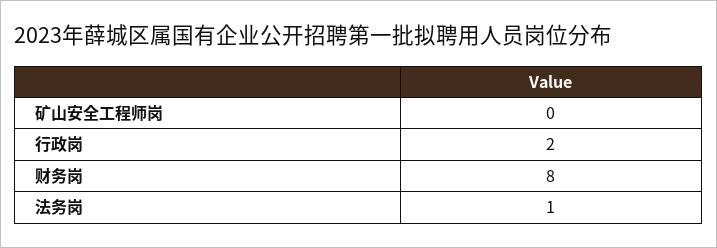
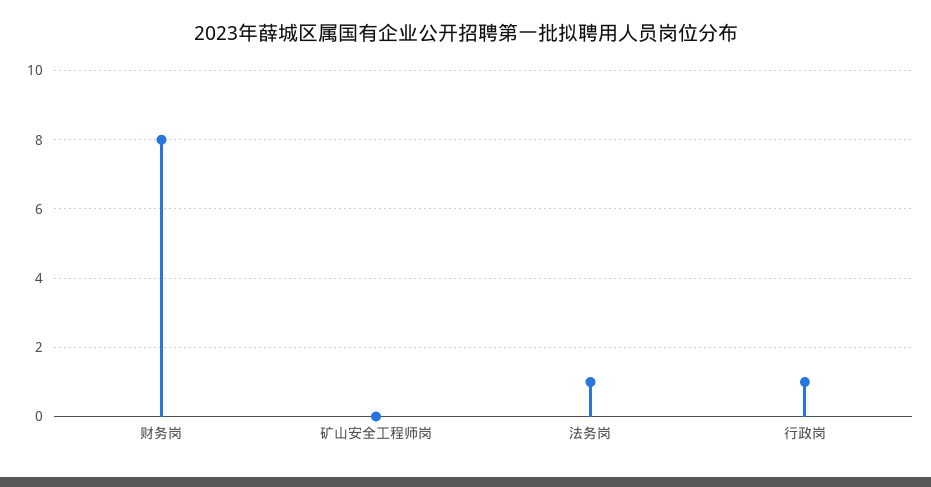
  {
    "矿山安全工程师岗": 0,
-   "行政岗": 2,
+   "行政岗": 1,
    "财务岗": 8,
    "法务岗": 1
  }

